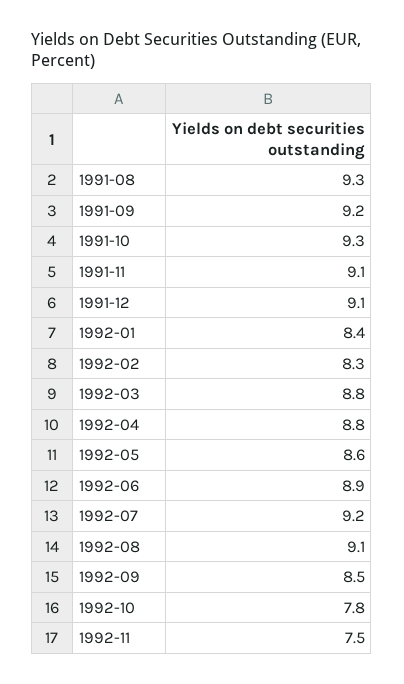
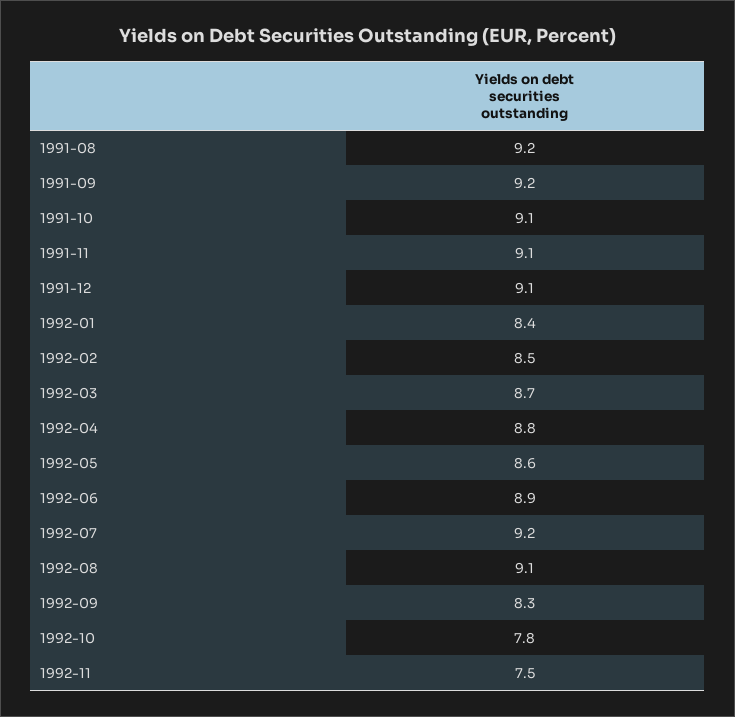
  {
-   "1991-08": 9.3,
+   "1991-08": 9.2,
    "1991-09": 9.2,
-   "1991-10": 9.3,
+   "1991-10": 9.1,
    "1991-11": 9.1,
    "1991-12": 9.1,
    "1992-01": 8.4,
-   "1992-02": 8.3,
+   "1992-02": 8.5,
-   "1992-03": 8.8,
+   "1992-03": 8.7,
    "1992-04": 8.8,
    "1992-05": 8.6,
    "1992-06": 8.9,
    "1992-07": 9.2,
    "1992-08": 9.1,
-   "1992-09": 8.5,
+   "1992-09": 8.3,
    "1992-10": 7.8,
    "1992-11": 7.5
  }

